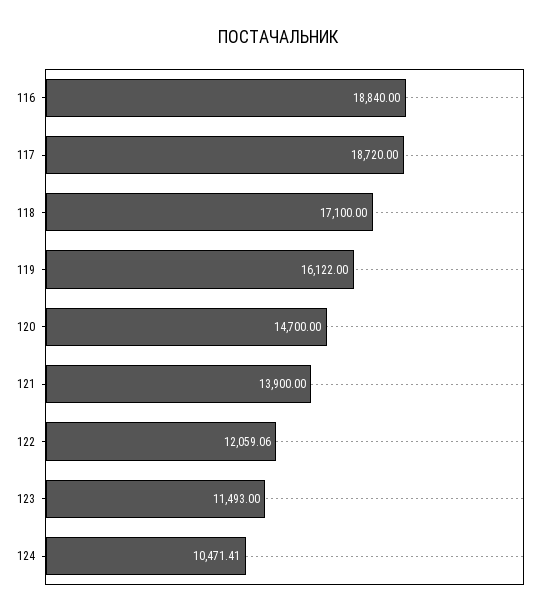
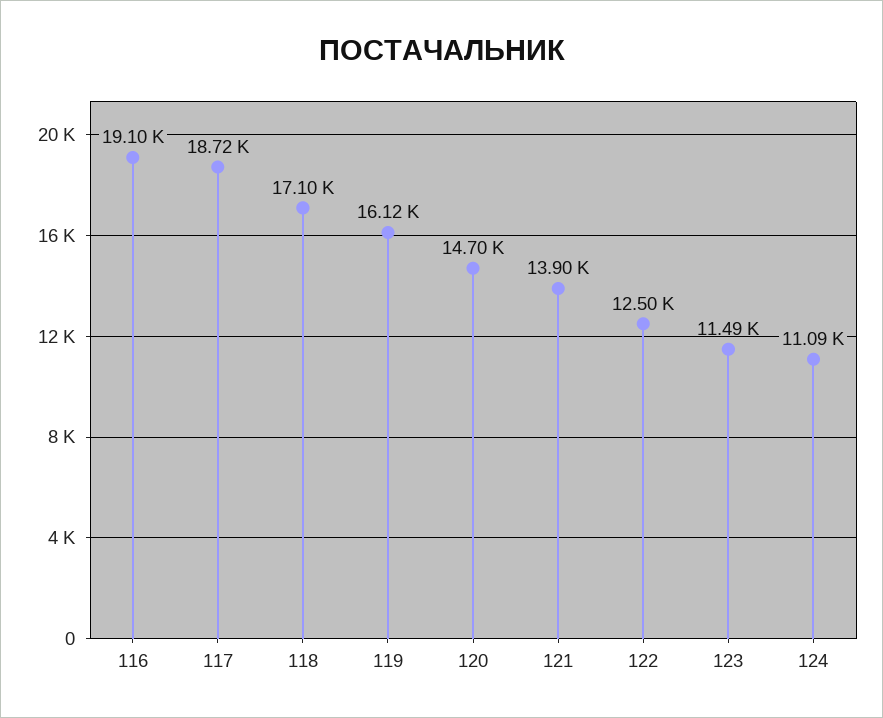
  {
-   "116": 18840,
+   "116": 19100,
    "117": 18720,
    "118": 17100,
    "119": 16122,
    "120": 14700,
    "121": 13900,
-   "122": 12059.06,
+   "122": 12500,
    "123": 11493,
-   "124": 10471.41
+   "124": 11090
  }

